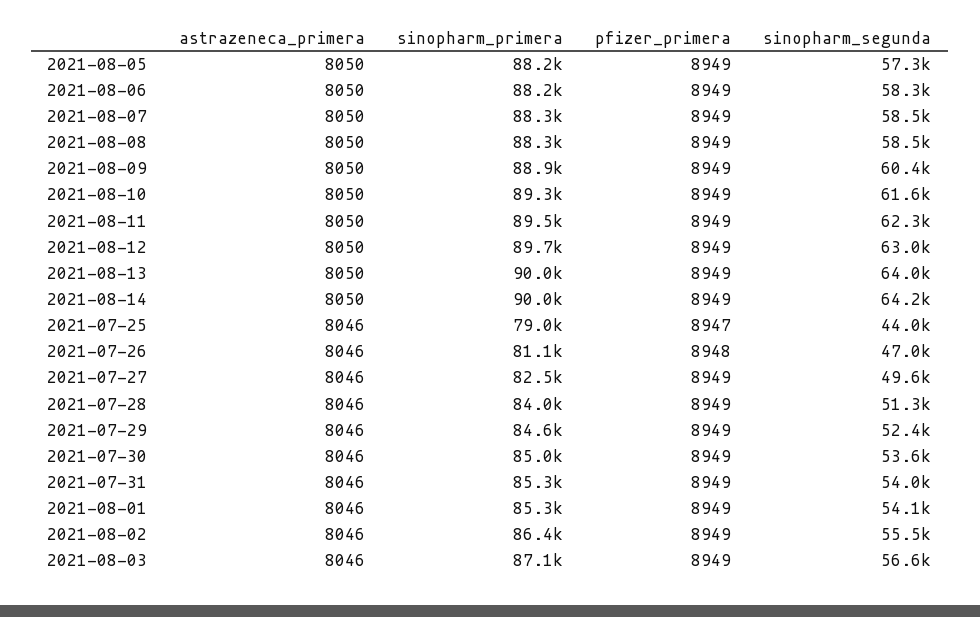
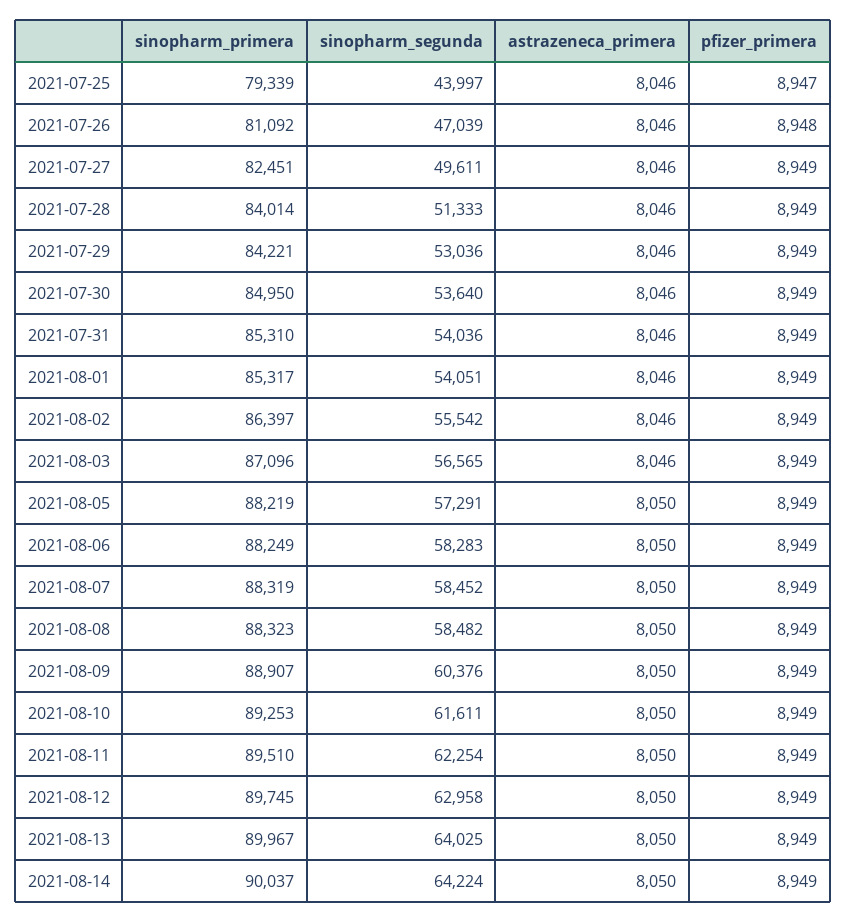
  {
    "astrazeneca_primera": {
      "2021-08-05": 8050,
      "2021-08-06": 8050,
      "2021-08-07": 8050,
      "2021-08-08": 8050,
      "2021-08-09": 8050,
      "2021-08-10": 8050,
      "2021-08-11": 8050,
      "2021-08-12": 8050,
      "2021-08-13": 8050,
      "2021-08-14": 8050,
      "2021-07-25": 8046,
      "2021-07-26": 8046,
      "2021-07-27": 8046,
      "2021-07-28": 8046,
      "2021-07-29": 8046,
      "2021-07-30": 8046,
      "2021-07-31": 8046,
      "2021-08-01": 8046,
      "2021-08-02": 8046,
      "2021-08-03": 8046
    },
    "sinopharm_primera": {
      "2021-08-05": 88219,
      "2021-08-06": 88249,
      "2021-08-07": 88319,
      "2021-08-08": 88323,
      "2021-08-09": 88907,
      "2021-08-10": 89253,
      "2021-08-11": 89510,
      "2021-08-12": 89745,
      "2021-08-13": 89967,
      "2021-08-14": 90037,
-     "2021-07-25": 79000,
+     "2021-07-25": 79339,
      "2021-07-26": 81092,
      "2021-07-27": 82451,
      "2021-07-28": 84014,
-     "2021-07-29": 84600,
+     "2021-07-29": 84221,
      "2021-07-30": 84950,
      "2021-07-31": 85310,
      "2021-08-01": 85317,
      "2021-08-02": 86397,
      "2021-08-03": 87096
    },
    "pfizer_primera": {
      "2021-08-05": 8949,
      "2021-08-06": 8949,
      "2021-08-07": 8949,
      "2021-08-08": 8949,
      "2021-08-09": 8949,
      "2021-08-10": 8949,
      "2021-08-11": 8949,
      "2021-08-12": 8949,
      "2021-08-13": 8949,
      "2021-08-14": 8949,
      "2021-07-25": 8947,
      "2021-07-26": 8948,
      "2021-07-27": 8949,
      "2021-07-28": 8949,
      "2021-07-29": 8949,
      "2021-07-30": 8949,
      "2021-07-31": 8949,
      "2021-08-01": 8949,
      "2021-08-02": 8949,
      "2021-08-03": 8949
    },
    "sinopharm_segunda": {
      "2021-08-05": 57291,
      "2021-08-06": 58283,
      "2021-08-07": 58452,
      "2021-08-08": 58482,
      "2021-08-09": 60376,
      "2021-08-10": 61611,
      "2021-08-11": 62254,
      "2021-08-12": 62958,
      "2021-08-13": 64025,
      "2021-08-14": 64224,
      "2021-07-25": 43997,
      "2021-07-26": 47039,
      "2021-07-27": 49611,
      "2021-07-28": 51333,
-     "2021-07-29": 52400,
+     "2021-07-29": 53036,
      "2021-07-30": 53640,
      "2021-07-31": 54036,
      "2021-08-01": 54051,
      "2021-08-02": 55542,
      "2021-08-03": 56565
    }
  }

